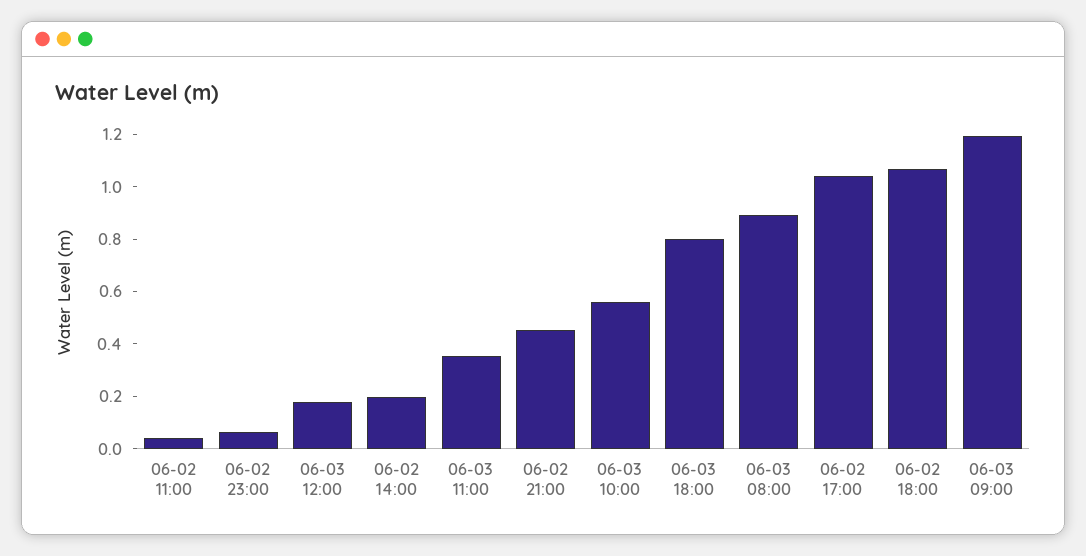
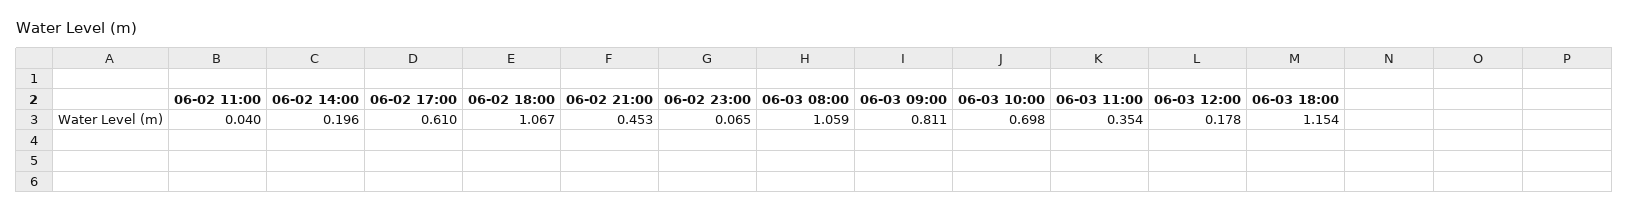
  {
    "06-02 11:00": 0.04,
    "06-02 23:00": 0.065,
    "06-03 12:00": 0.178,
    "06-02 14:00": 0.196,
    "06-03 11:00": 0.354,
    "06-02 21:00": 0.453,
-   "06-03 10:00": 0.55,
+   "06-03 10:00": 0.698,
-   "06-03 18:00": 0.8,
+   "06-03 18:00": 1.154,
-   "06-03 08:00": 0.9,
+   "06-03 08:00": 1.059,
-   "06-02 17:00": 1.05,
+   "06-02 17:00": 0.61,
    "06-02 18:00": 1.067,
-   "06-03 09:00": 1.2
+   "06-03 09:00": 0.811
  }

